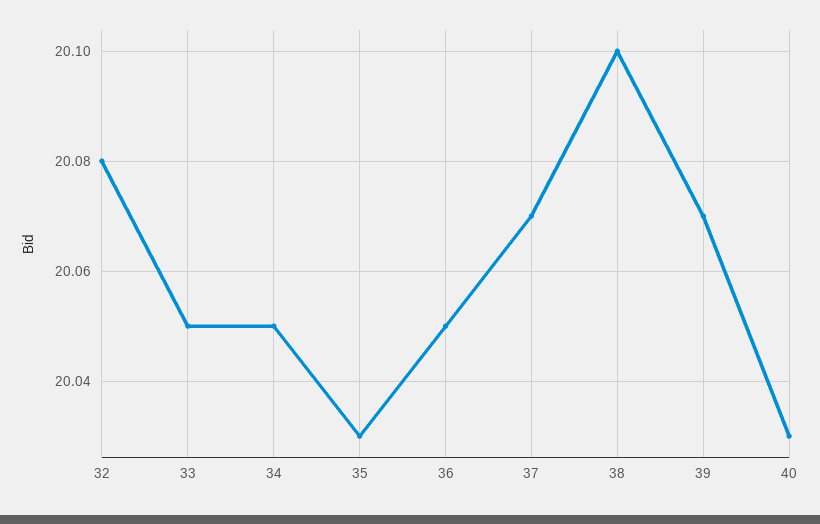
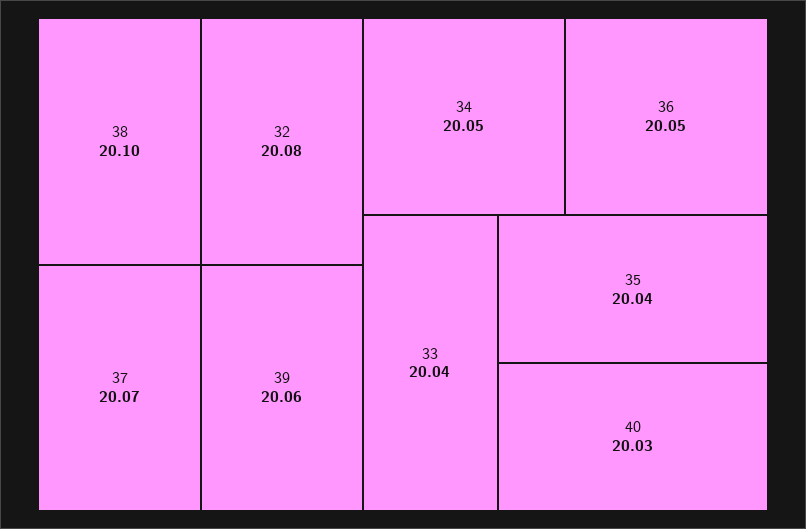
  {
    "32": 20.08,
-   "33": 20.05,
+   "33": 20.04,
    "34": 20.05,
-   "35": 20.03,
+   "35": 20.04,
    "36": 20.05,
    "37": 20.07,
    "38": 20.1,
-   "39": 20.07,
+   "39": 20.06,
    "40": 20.03
  }

